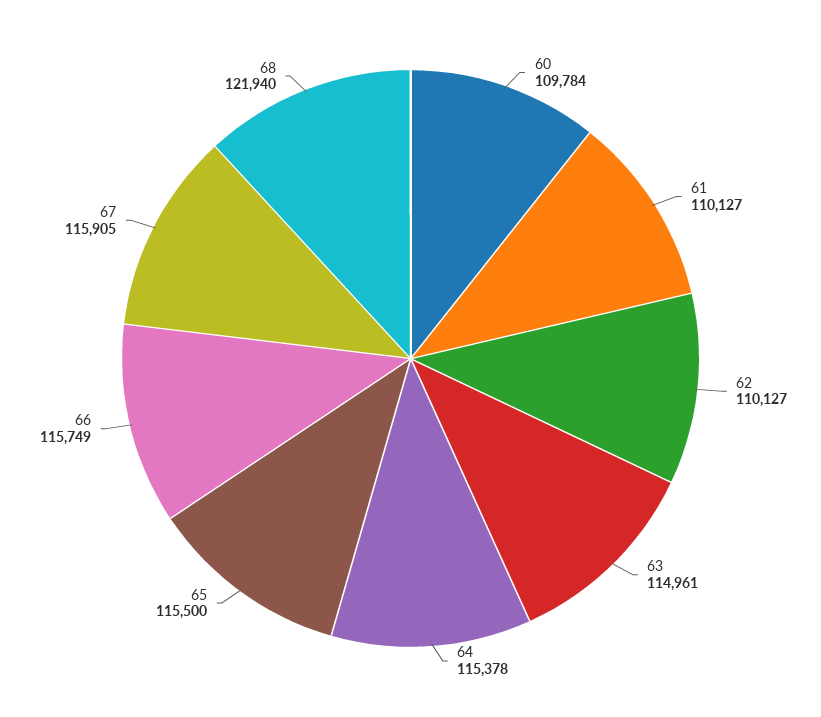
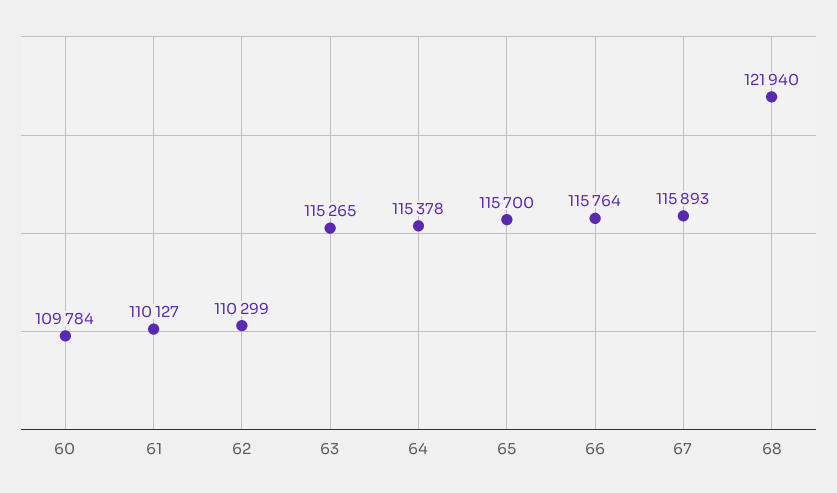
  {
    "60": 109784,
    "61": 110127,
-   "62": 110127,
+   "62": 110299,
-   "63": 114961,
+   "63": 115265,
    "64": 115378,
-   "65": 115500,
+   "65": 115700,
-   "66": 115749,
+   "66": 115764,
-   "67": 115905,
+   "67": 115893,
    "68": 121940
  }

